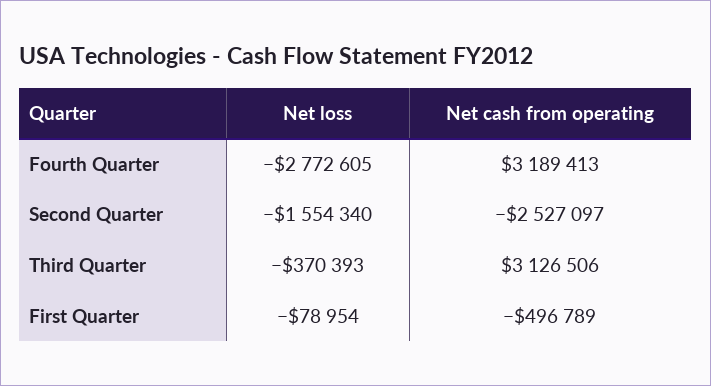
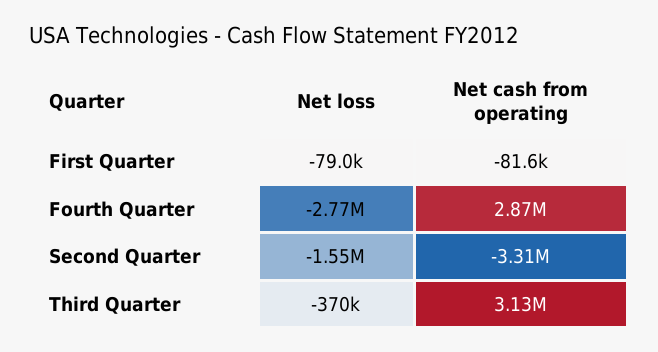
  {
    "Net loss": {
      "Fourth Quarter": -2772605,
      "Second Quarter": -1554340,
      "Third Quarter": -370393,
      "First Quarter": -78954
    },
    "Net cash from operating": {
-     "Fourth Quarter": 3189413,
+     "Fourth Quarter": 2870000,
-     "Second Quarter": -2527097,
+     "Second Quarter": -3310000,
      "Third Quarter": 3126506,
-     "First Quarter": -496789
+     "First Quarter": -81600
    }
  }

